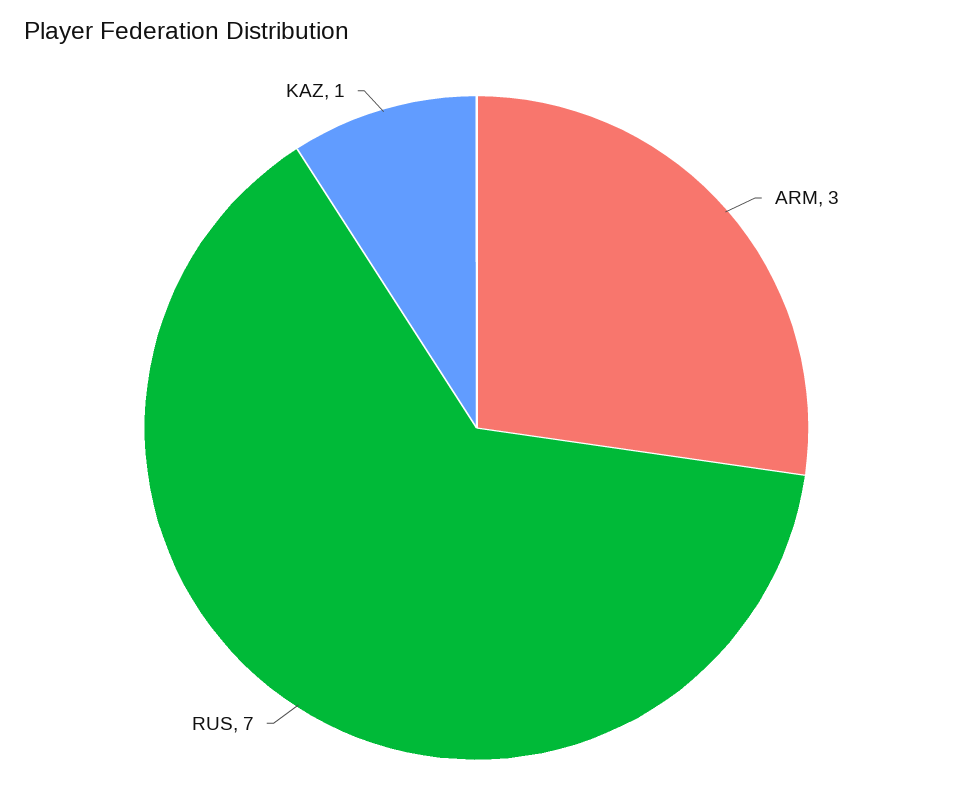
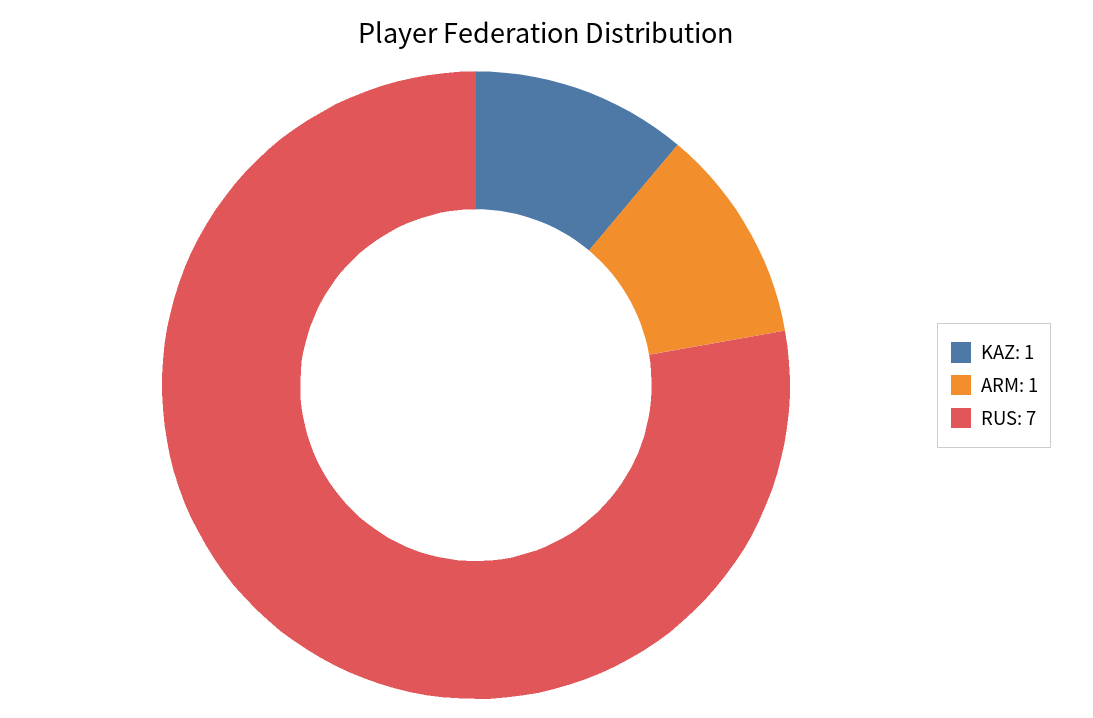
  {
-   "ARM": 3,
+   "ARM": 1,
    "RUS": 7,
    "KAZ": 1
  }

